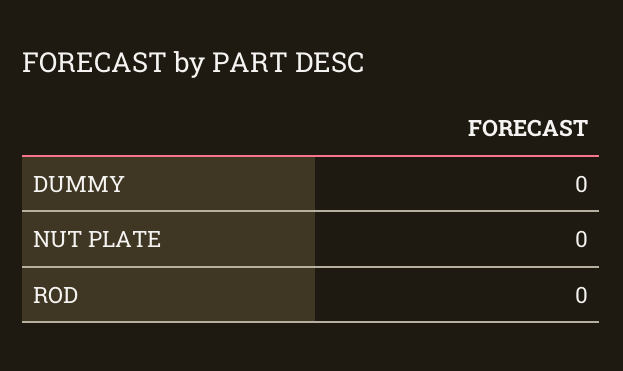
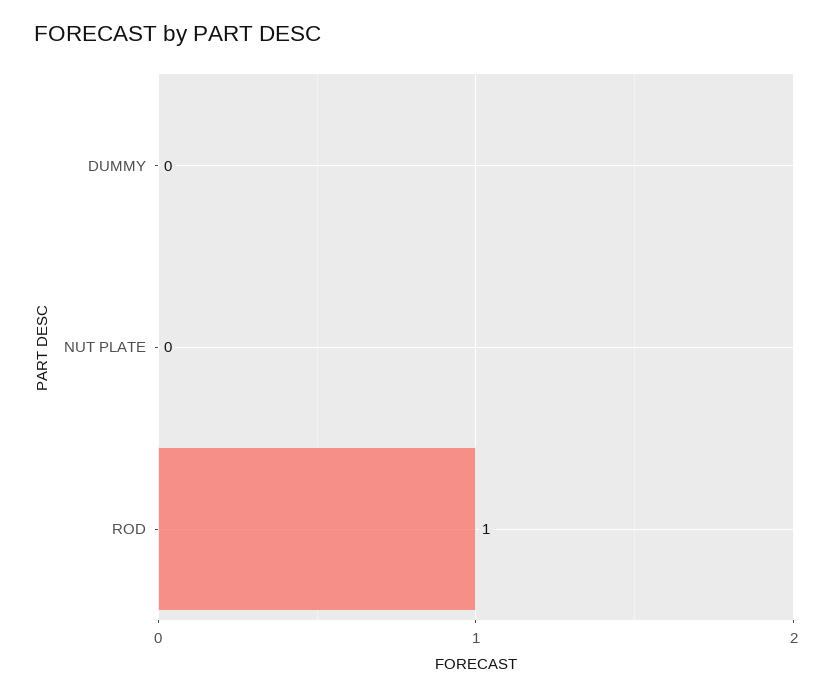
  {
    "DUMMY": 0,
    "NUT PLATE": 0,
-   "ROD": 0
+   "ROD": 1
  }

